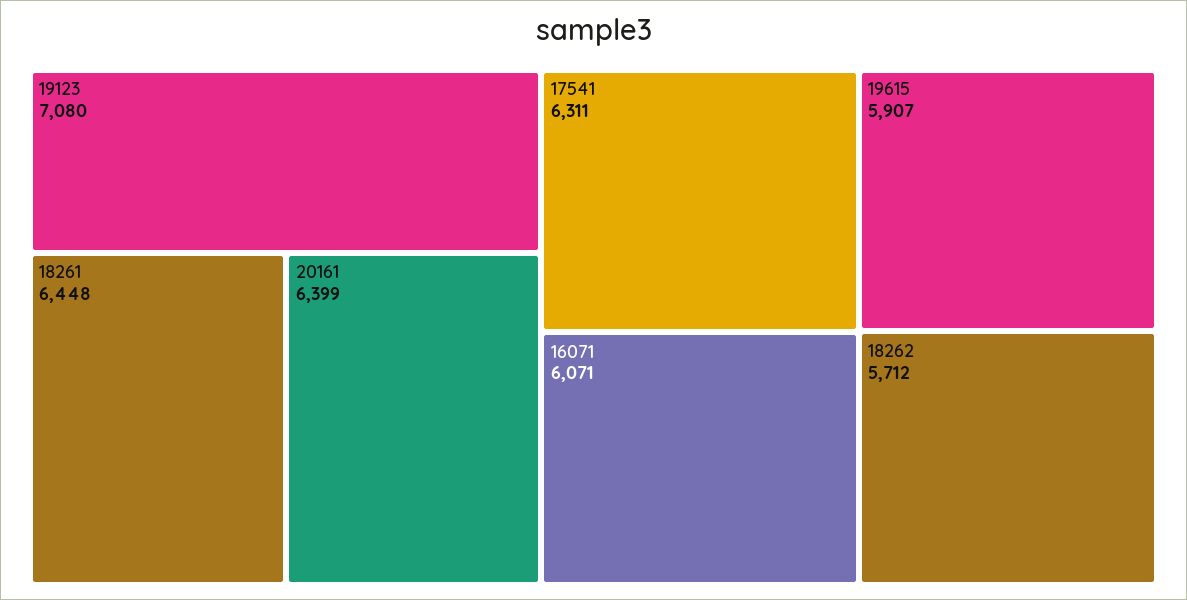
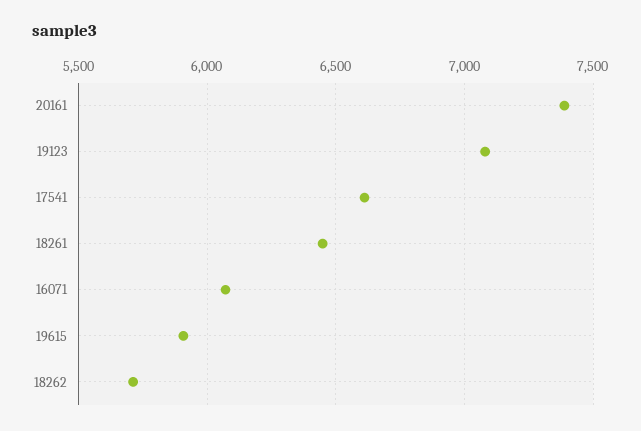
  {
    "19123": 7080,
    "18261": 6448,
-   "20161": 6399,
+   "20161": 7400,
-   "17541": 6311,
+   "17541": 6600,
    "16071": 6071,
    "19615": 5907,
    "18262": 5712
  }

